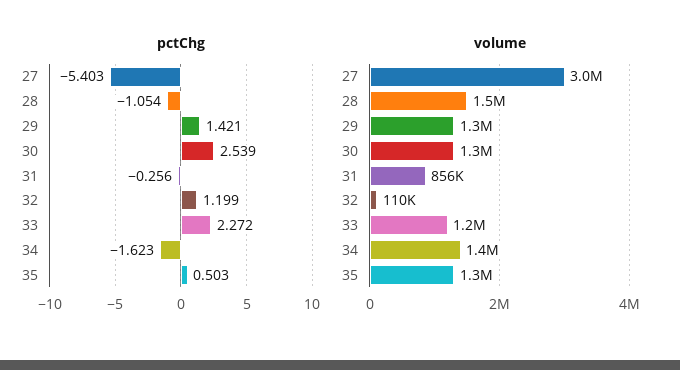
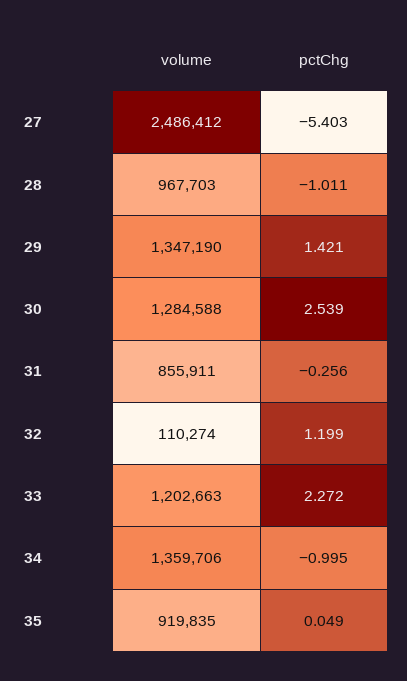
  {
    "pctChg": {
      "27": -5.403,
-     "28": -1.054,
+     "28": -1.011,
      "29": 1.421,
      "30": 2.539,
      "31": -0.256,
      "32": 1.199,
      "33": 2.272,
-     "34": -1.623,
+     "34": -0.995,
-     "35": 0.503
+     "35": 0.049
    },
    "volume": {
-     "27": 3000000,
+     "27": 2486412,
-     "28": 1500000,
+     "28": 967703,
      "29": 1347190,
      "30": 1284588,
      "31": 855911,
      "32": 110274,
      "33": 1202663,
      "34": 1359706,
-     "35": 1300000
+     "35": 919835
    }
  }

